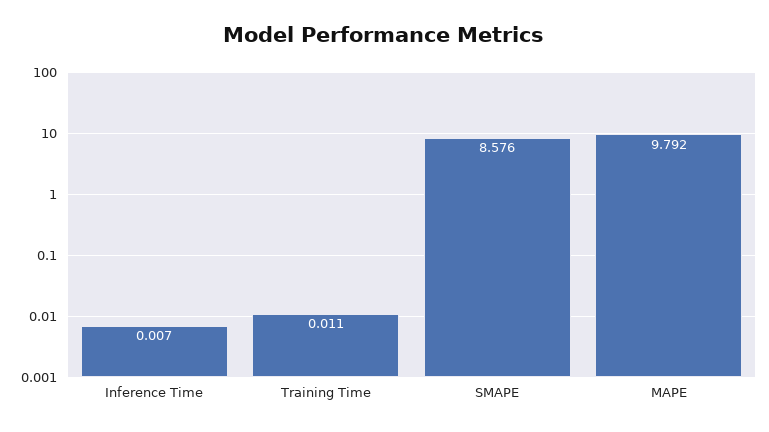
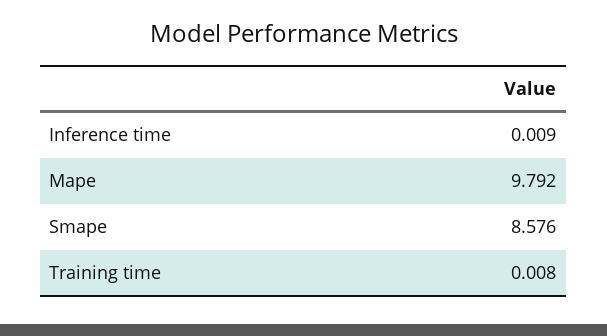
  {
-   "Inference Time": 0.007,
+   "Inference Time": 0.009,
-   "Training Time": 0.011,
+   "Training Time": 0.008,
    "SMAPE": 8.576,
    "MAPE": 9.792
  }

